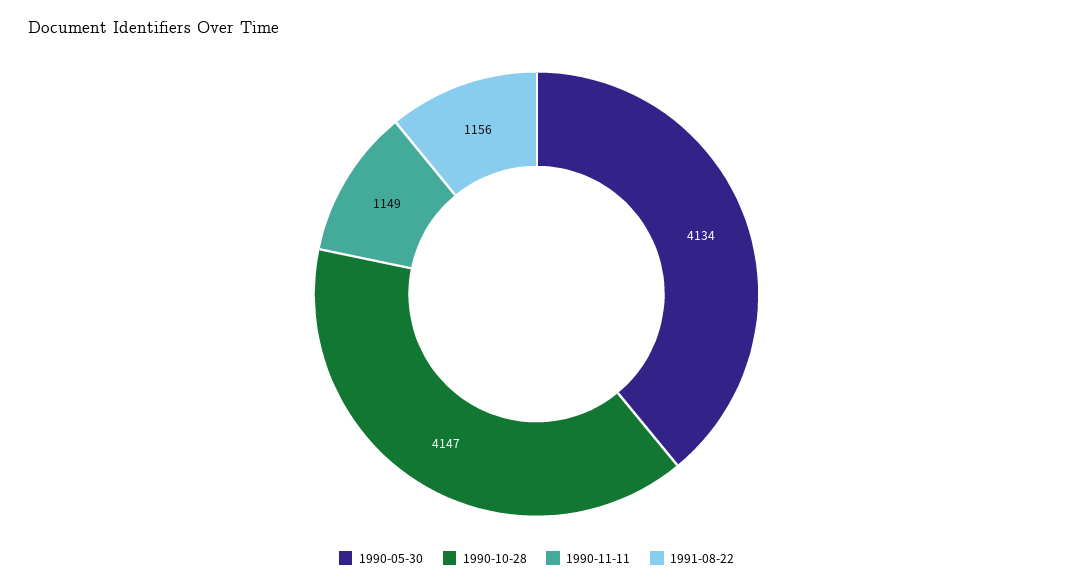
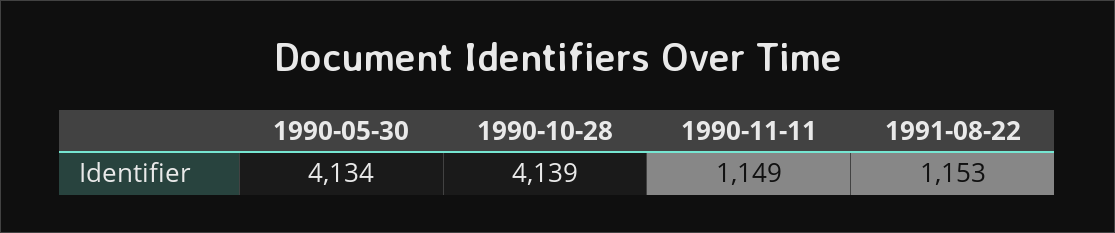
  {
    "1990-05-30": 4134,
-   "1990-10-28": 4147,
+   "1990-10-28": 4139,
    "1990-11-11": 1149,
-   "1991-08-22": 1156
+   "1991-08-22": 1153
  }

